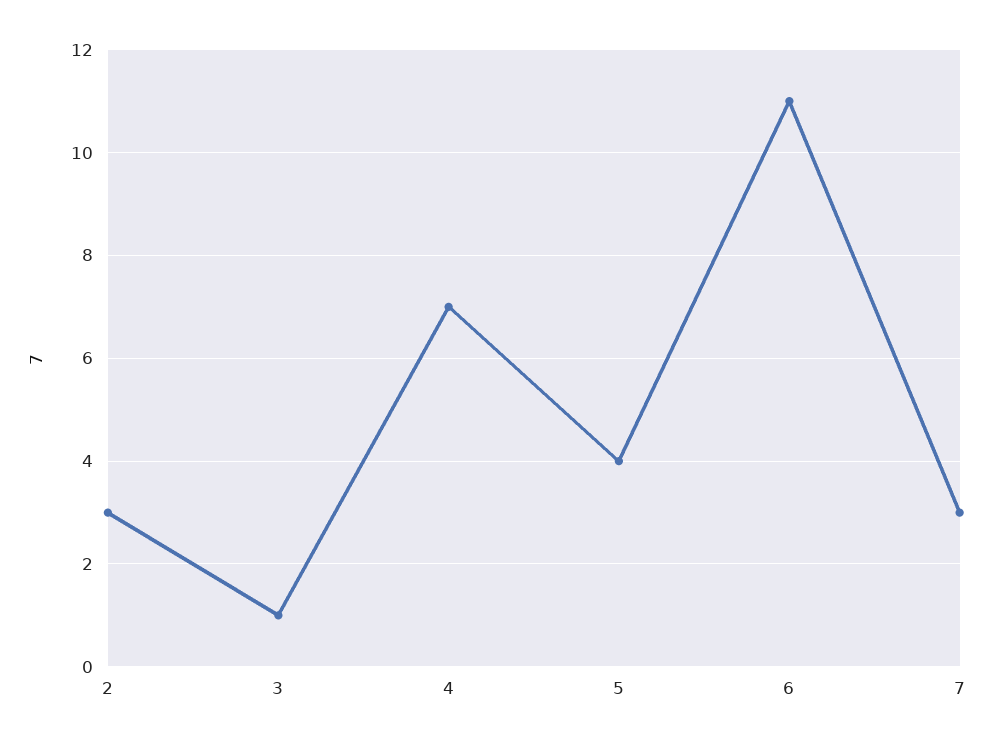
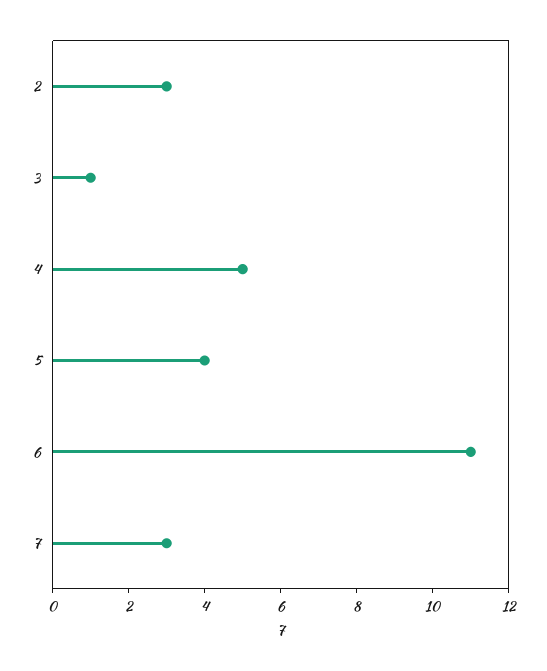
  {
    "2": 3,
    "3": 1,
-   "4": 7,
+   "4": 5,
    "5": 4,
    "6": 11,
    "7": 3
  }

